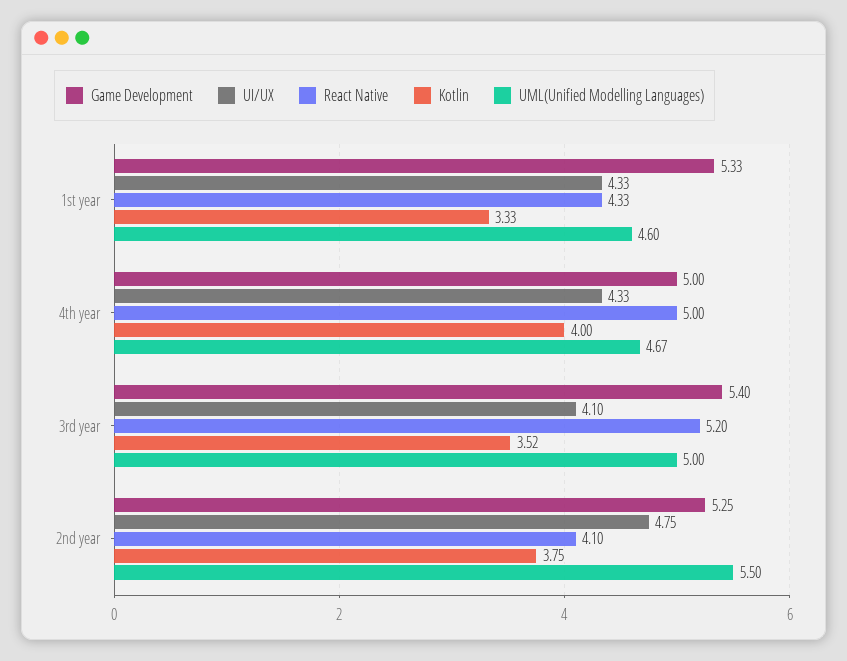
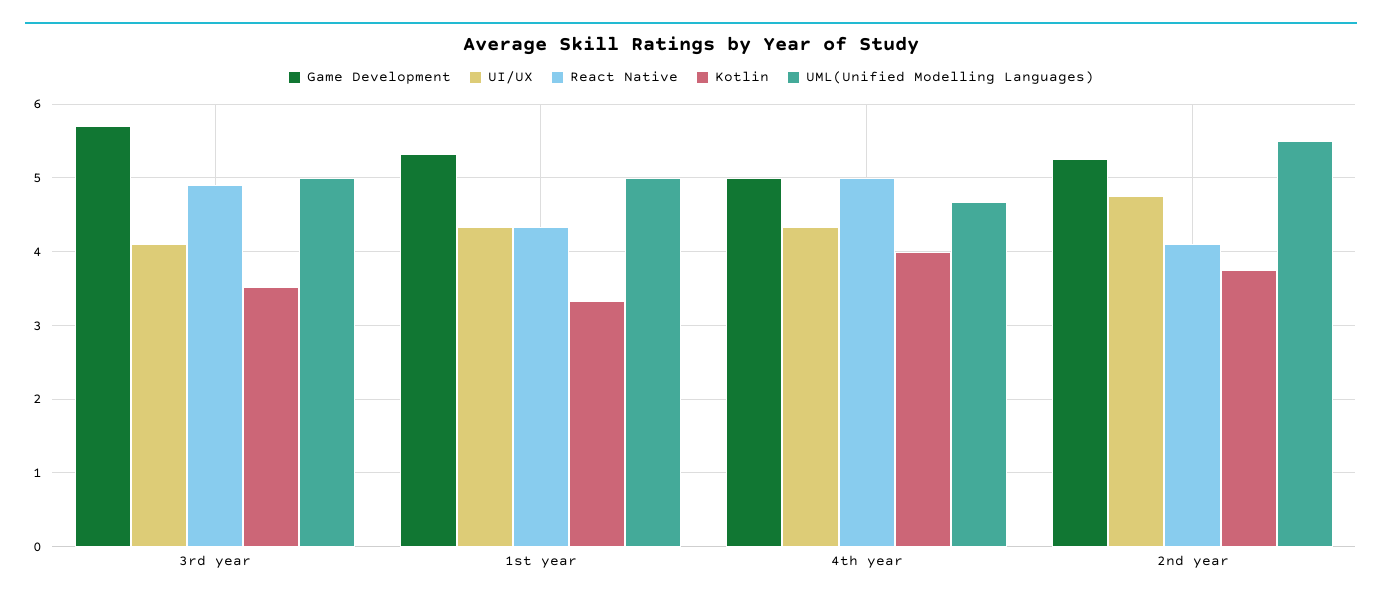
  {
    "Game Development": {
      "1st year": 5.33,
      "4th year": 5,
-     "3rd year": 5.4,
+     "3rd year": 5.7,
      "2nd year": 5.25
    },
    "UI/UX": {
      "1st year": 4.33,
      "4th year": 4.33,
      "3rd year": 4.1,
      "2nd year": 4.75
    },
    "React Native": {
      "1st year": 4.33,
      "4th year": 5,
-     "3rd year": 5.2,
+     "3rd year": 4.9,
      "2nd year": 4.1
    },
    "Kotlin": {
      "1st year": 3.33,
      "4th year": 4,
      "3rd year": 3.52,
      "2nd year": 3.75
    },
    "UML(Unified Modelling Languages)": {
-     "1st year": 4.6,
+     "1st year": 5,
      "4th year": 4.67,
      "3rd year": 5,
      "2nd year": 5.5
    }
  }

